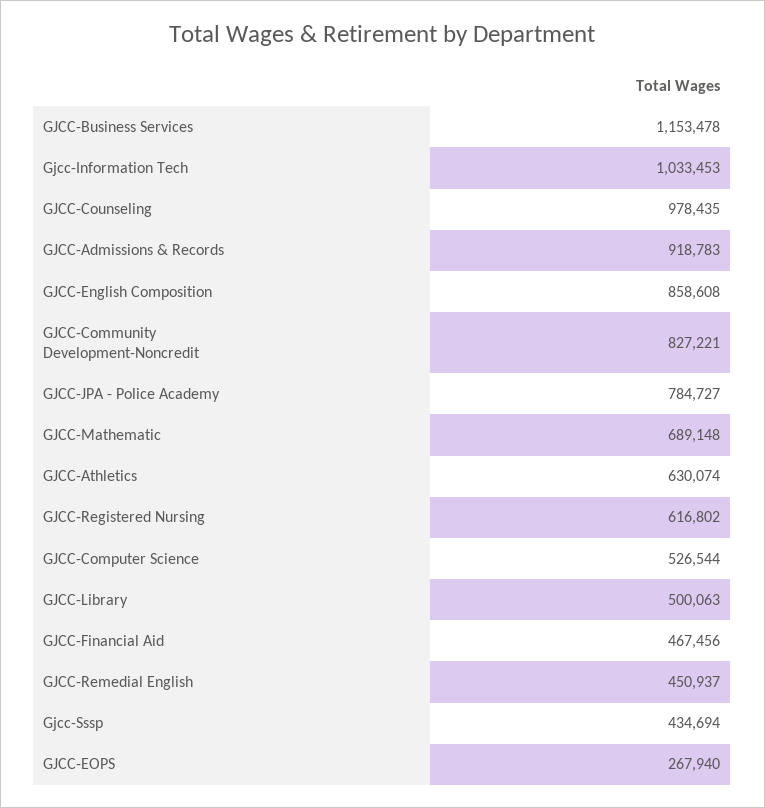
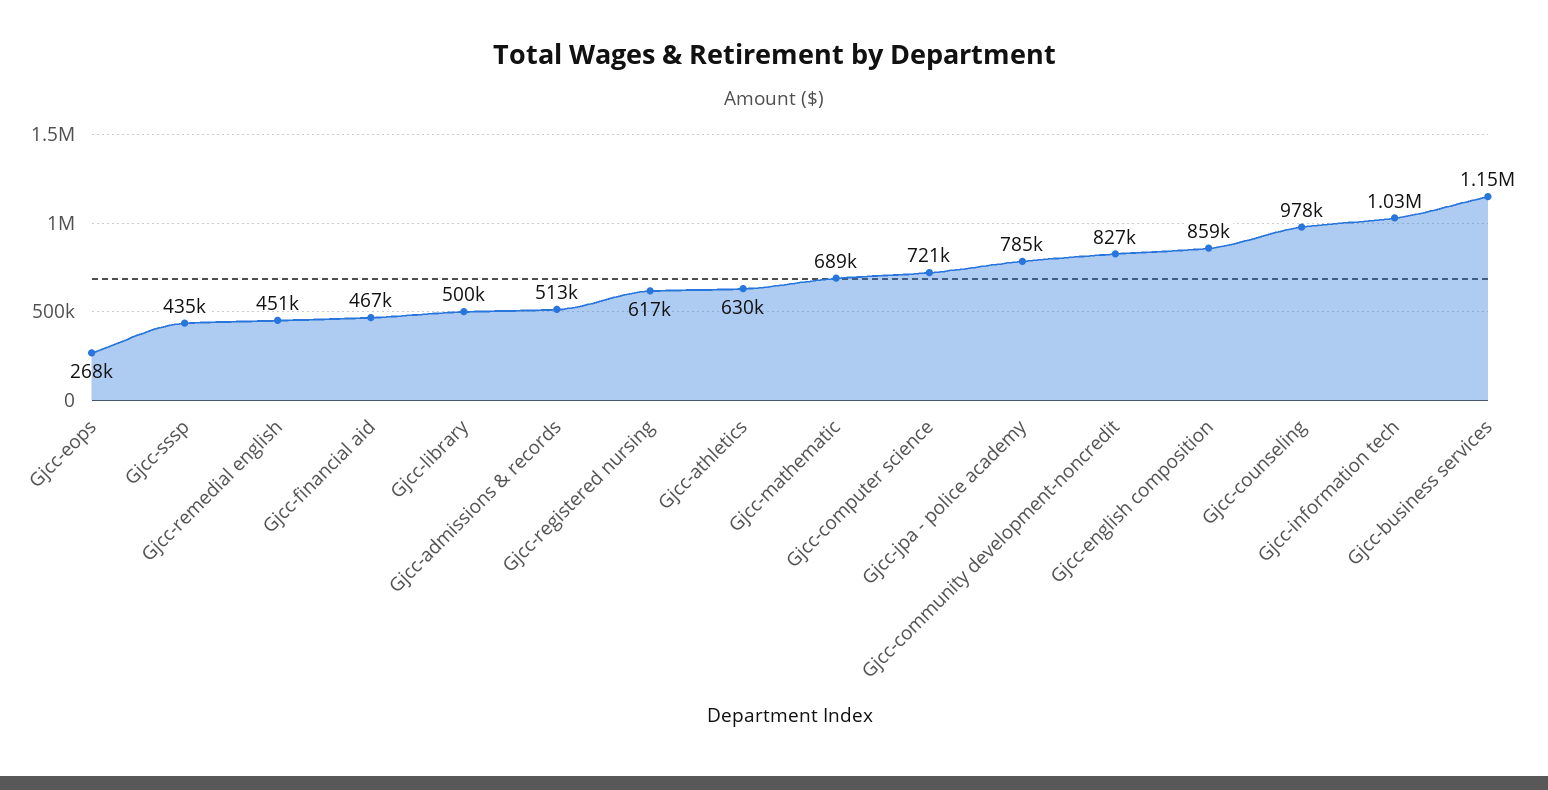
  {
    "GJCC-Business Services": 1153478,
    "Gjcc-Information Tech": 1033453,
    "GJCC-Counseling": 978435,
-   "GJCC-Admissions & Records": 918783,
+   "GJCC-Admissions & Records": 513000,
    "GJCC-English Composition": 858608,
    "GJCC-Community Development-Noncredit": 827221,
    "GJCC-JPA - Police Academy": 784727,
    "GJCC-Mathematic": 689148,
    "GJCC-Athletics": 630074,
    "GJCC-Registered Nursing": 616802,
-   "GJCC-Computer Science": 526544,
+   "GJCC-Computer Science": 721000,
    "GJCC-Library": 500063,
    "GJCC-Financial Aid": 467456,
    "GJCC-Remedial English": 450937,
    "Gjcc-Sssp": 434694,
    "GJCC-EOPS": 267940
  }

